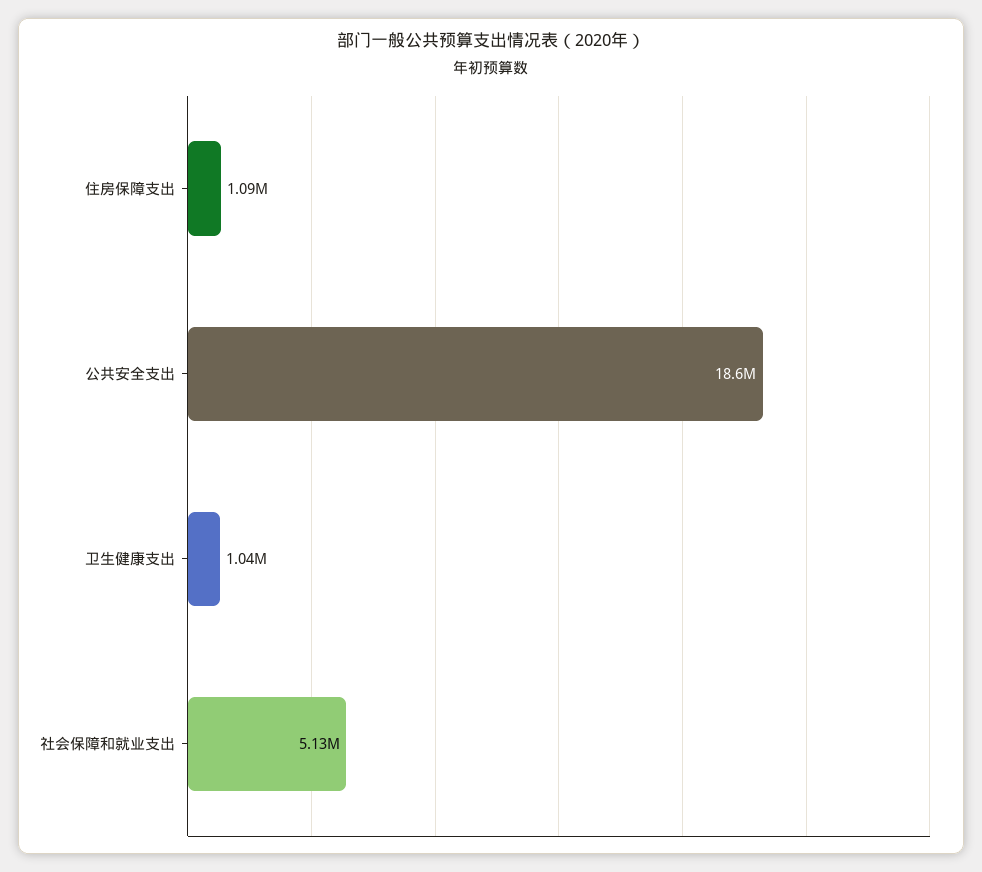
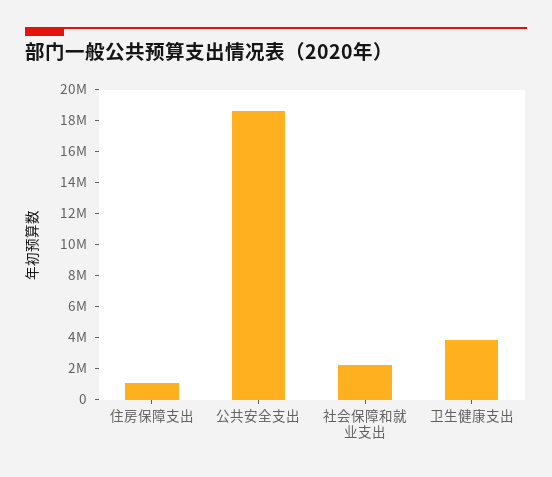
  {
    "住房保障支出": 1090000,
    "公共安全支出": 18600000,
-   "卫生健康支出": 1040000,
+   "卫生健康支出": 4000000,
-   "社会保障和就业支出": 5130000
+   "社会保障和就业支出": 2000000
  }

